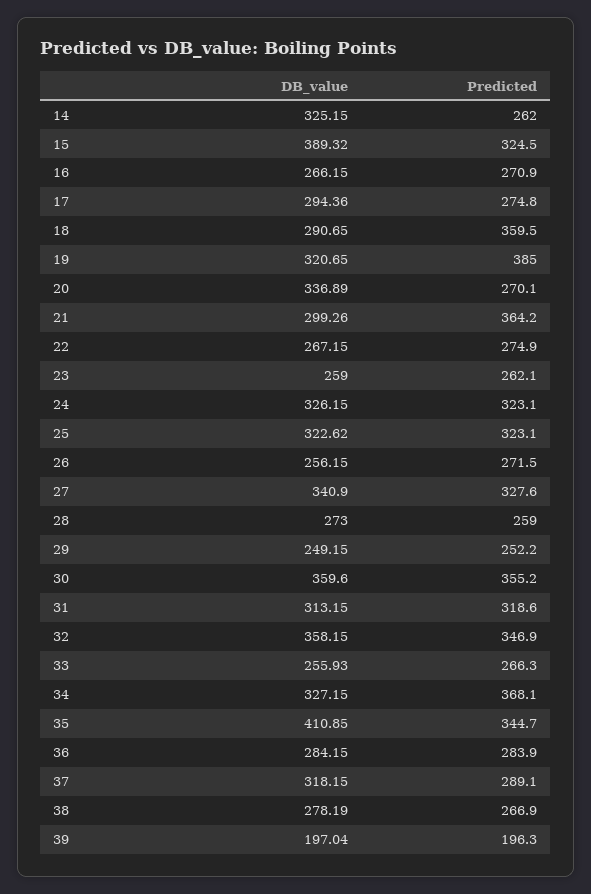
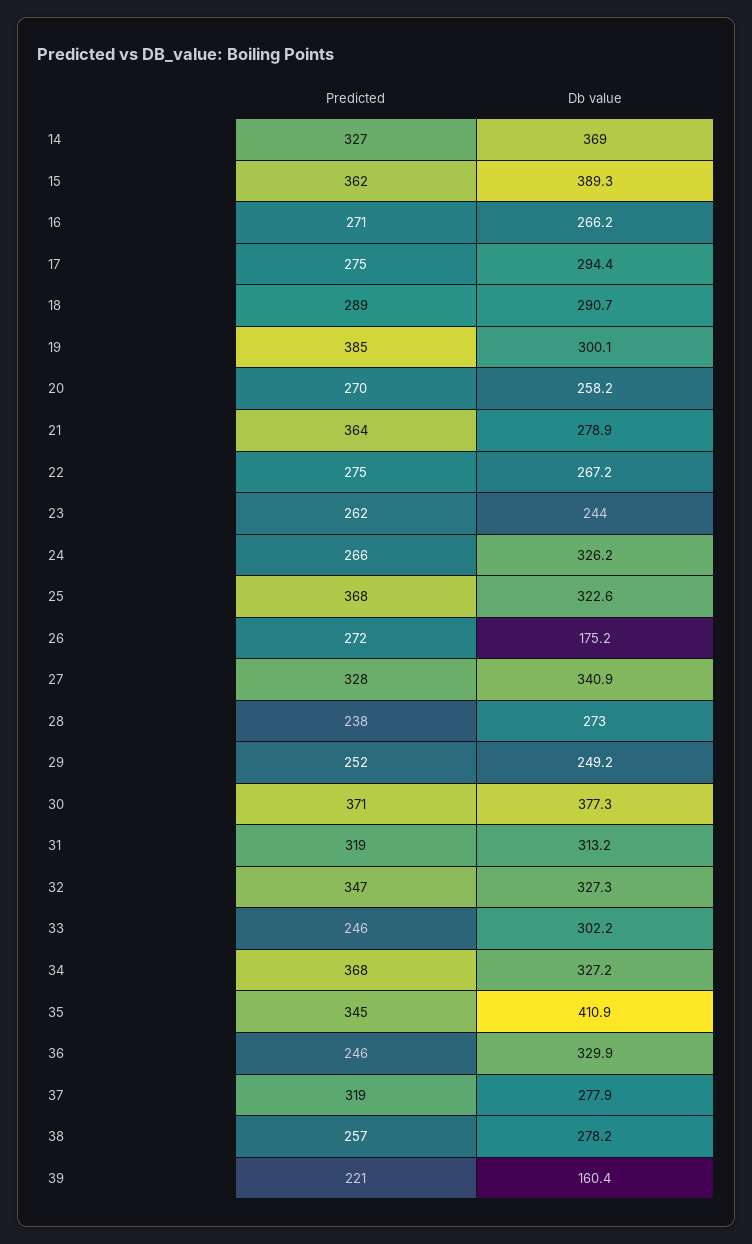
  {
    "DB_value": {
-     "14": 325.15,
+     "14": 369,
      "15": 389.32,
      "16": 266.15,
      "17": 294.36,
      "18": 290.65,
-     "19": 320.65,
+     "19": 300.1,
-     "20": 336.89,
+     "20": 258.2,
-     "21": 299.26,
+     "21": 278.9,
      "22": 267.15,
-     "23": 259,
+     "23": 244,
      "24": 326.15,
      "25": 322.62,
-     "26": 256.15,
+     "26": 175.2,
      "27": 340.9,
      "28": 273,
      "29": 249.15,
-     "30": 359.6,
+     "30": 377.3,
      "31": 313.15,
-     "32": 358.15,
+     "32": 327.3,
-     "33": 255.93,
+     "33": 302.2,
      "34": 327.15,
      "35": 410.85,
-     "36": 284.15,
+     "36": 329.9,
-     "37": 318.15,
+     "37": 277.9,
      "38": 278.19,
-     "39": 197.04
+     "39": 160.4
    },
    "Predicted": {
-     "14": 262,
+     "14": 327,
-     "15": 324.5,
+     "15": 362,
      "16": 270.9,
      "17": 274.8,
-     "18": 359.5,
+     "18": 289,
      "19": 385,
      "20": 270.1,
      "21": 364.2,
      "22": 274.9,
      "23": 262.1,
-     "24": 323.1,
+     "24": 266,
-     "25": 323.1,
+     "25": 368,
      "26": 271.5,
      "27": 327.6,
-     "28": 259,
+     "28": 238,
      "29": 252.2,
-     "30": 355.2,
+     "30": 371,
      "31": 318.6,
      "32": 346.9,
-     "33": 266.3,
+     "33": 246,
      "34": 368.1,
      "35": 344.7,
-     "36": 283.9,
+     "36": 246,
-     "37": 289.1,
+     "37": 319,
-     "38": 266.9,
+     "38": 257,
-     "39": 196.3
+     "39": 221
    }
  }

